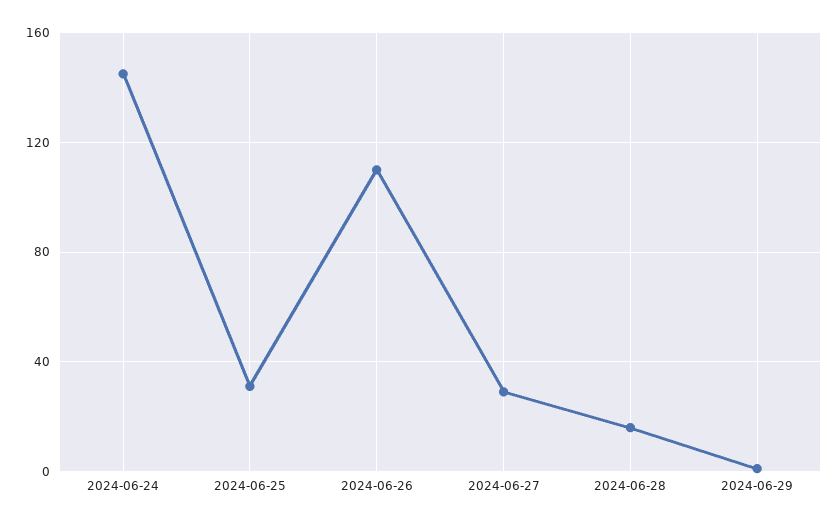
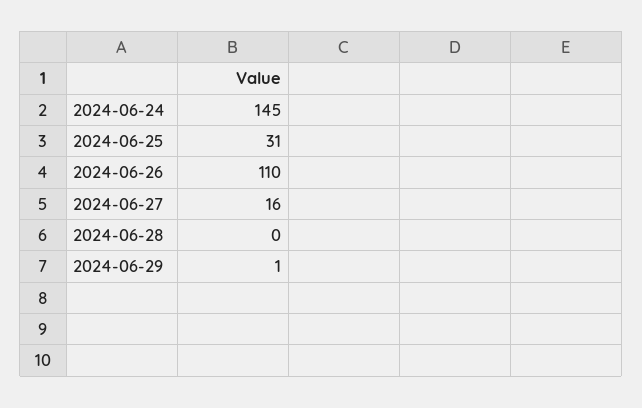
  {
    "2024-06-24": 145,
    "2024-06-25": 31,
    "2024-06-26": 110,
-   "2024-06-27": 30,
+   "2024-06-27": 16,
-   "2024-06-28": 15,
+   "2024-06-28": 0,
    "2024-06-29": 1
  }

